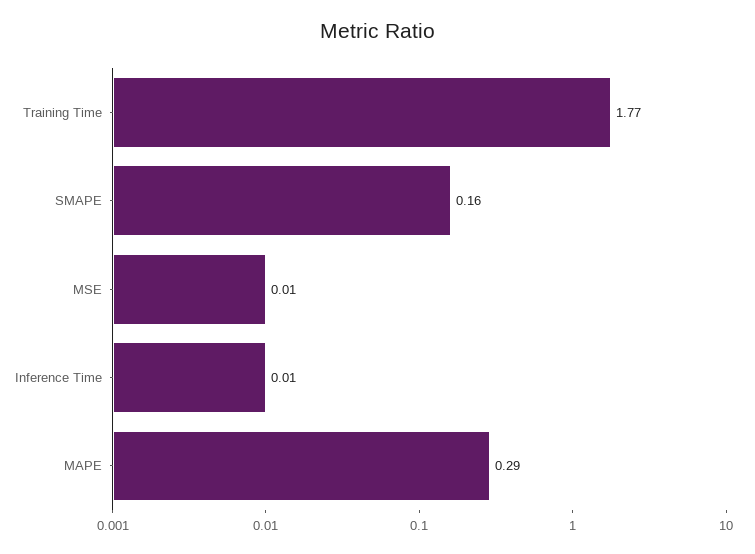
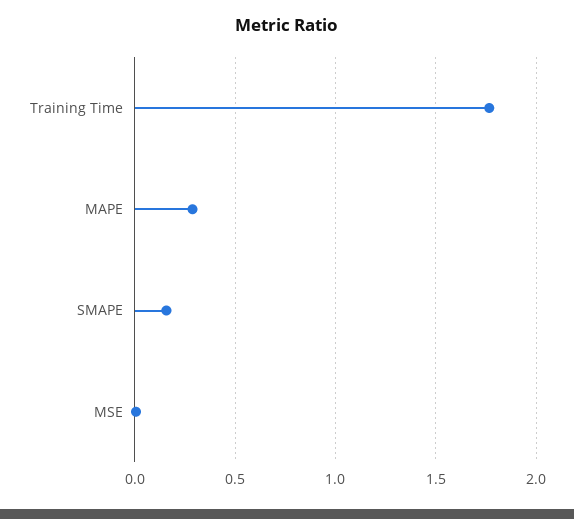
  {
    "Training Time": 1.77,
    "SMAPE": 0.16,
    "MSE": 0.01,
-   "Inference Time": 0.01,
    "MAPE": 0.29
  }

